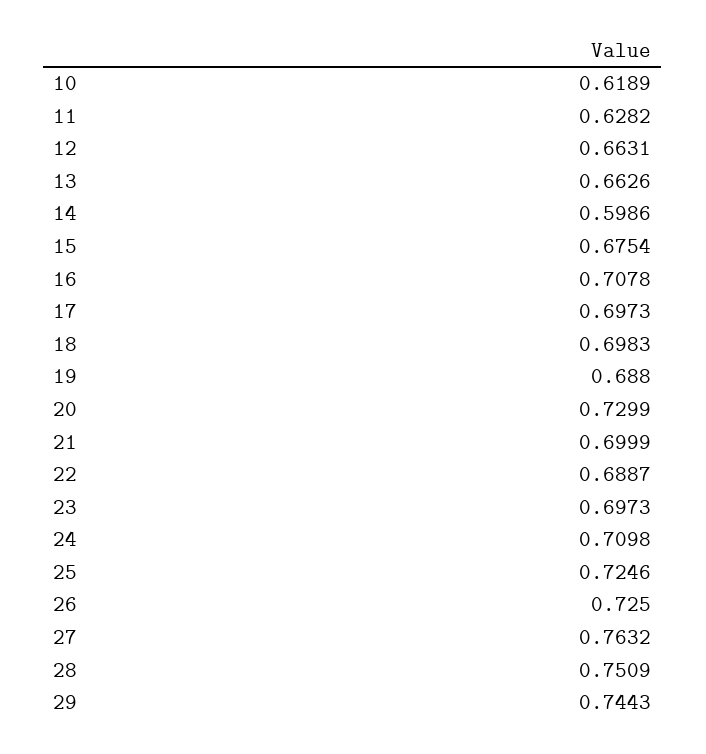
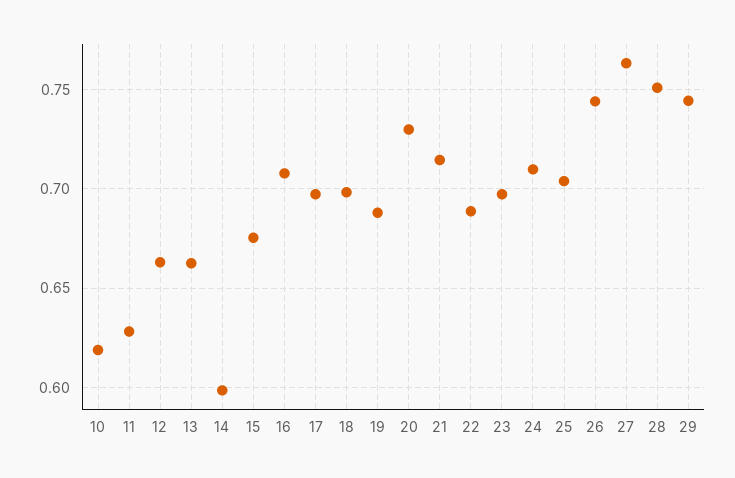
  {
    "10": 0.6189,
    "11": 0.6282,
    "12": 0.6631,
    "13": 0.6626,
    "14": 0.5986,
    "15": 0.6754,
    "16": 0.7078,
    "17": 0.6973,
    "18": 0.6983,
    "19": 0.688,
    "20": 0.7299,
-   "21": 0.6999,
+   "21": 0.715,
    "22": 0.6887,
    "23": 0.6973,
    "24": 0.7098,
-   "25": 0.7246,
+   "25": 0.705,
-   "26": 0.725,
+   "26": 0.745,
    "27": 0.7632,
    "28": 0.7509,
    "29": 0.7443
  }

